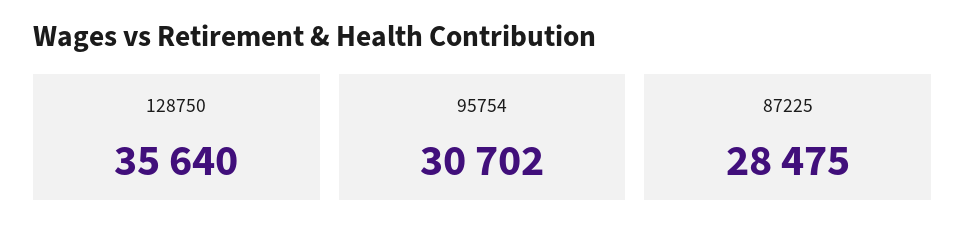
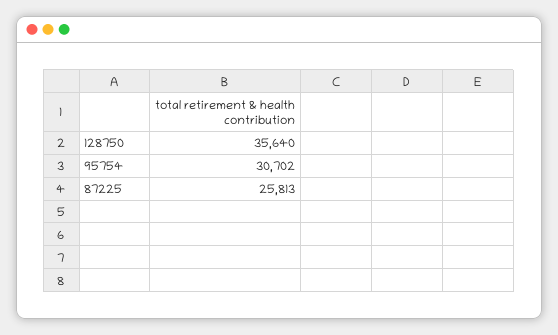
  {
    "128750": 35640,
    "95754": 30702,
-   "87225": 28475
+   "87225": 25813
  }

